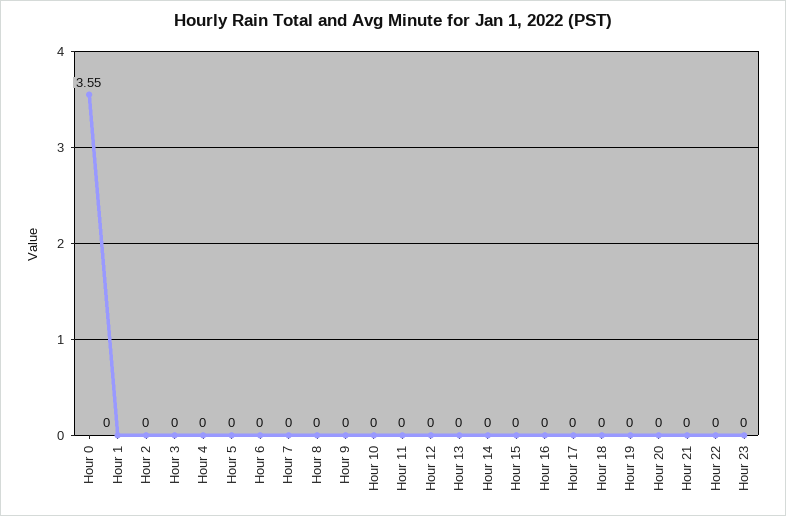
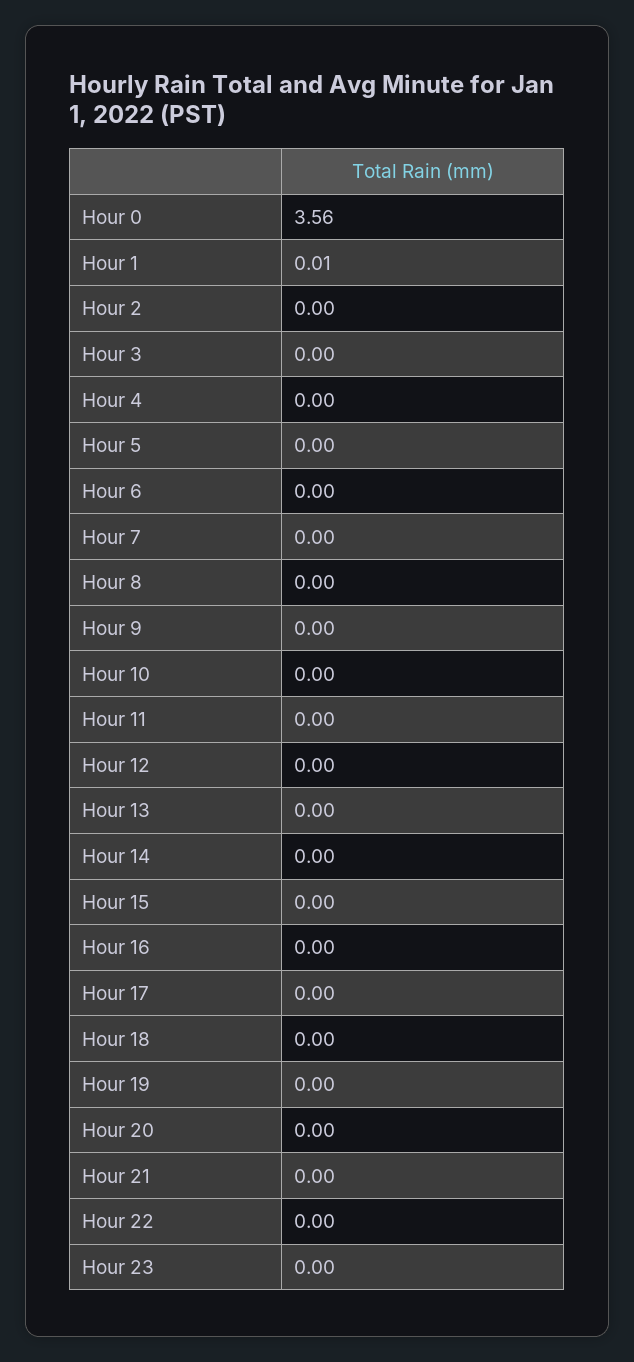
  {
-   "Hour 0": 3.55,
+   "Hour 0": 3.56,
-   "Hour 1": 0,
+   "Hour 1": 0.01,
    "Hour 2": 0,
    "Hour 3": 0,
    "Hour 4": 0,
    "Hour 5": 0,
    "Hour 6": 0,
    "Hour 7": 0,
    "Hour 8": 0,
    "Hour 9": 0,
    "Hour 10": 0,
    "Hour 11": 0,
    "Hour 12": 0,
    "Hour 13": 0,
    "Hour 14": 0,
    "Hour 15": 0,
    "Hour 16": 0,
    "Hour 17": 0,
    "Hour 18": 0,
    "Hour 19": 0,
    "Hour 20": 0,
    "Hour 21": 0,
    "Hour 22": 0,
    "Hour 23": 0
  }

